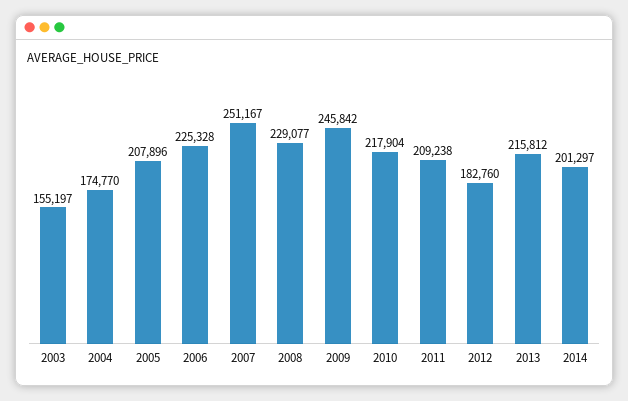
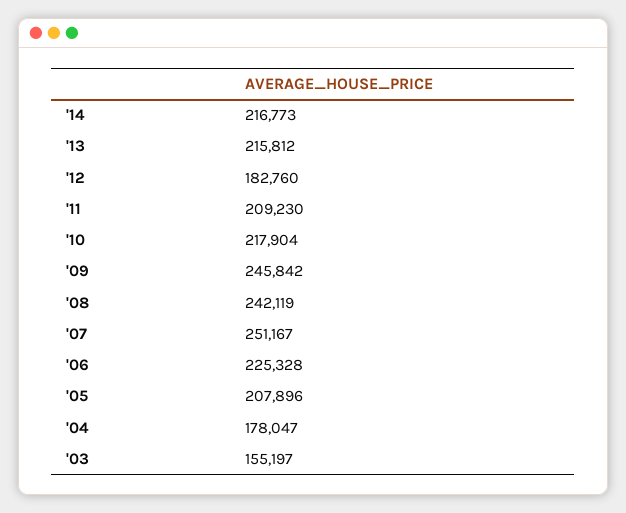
  {
    "2003": 155197,
-   "2004": 174770,
+   "2004": 178047,
    "2005": 207896,
    "2006": 225328,
    "2007": 251167,
-   "2008": 229077,
+   "2008": 242119,
    "2009": 245842,
    "2010": 217904,
-   "2011": 209238,
+   "2011": 209230,
    "2012": 182760,
    "2013": 215812,
-   "2014": 201297
+   "2014": 216773
  }

